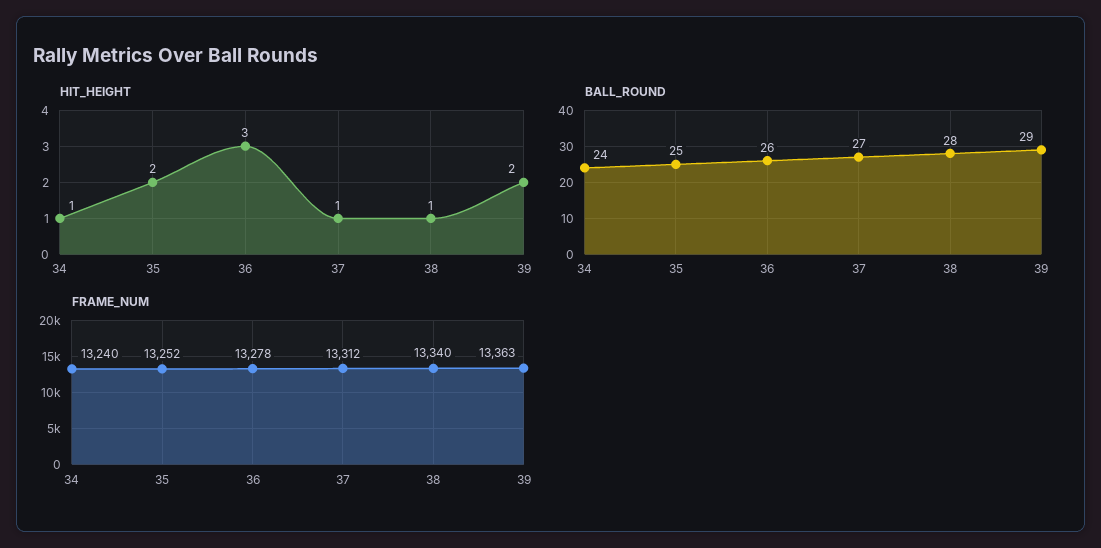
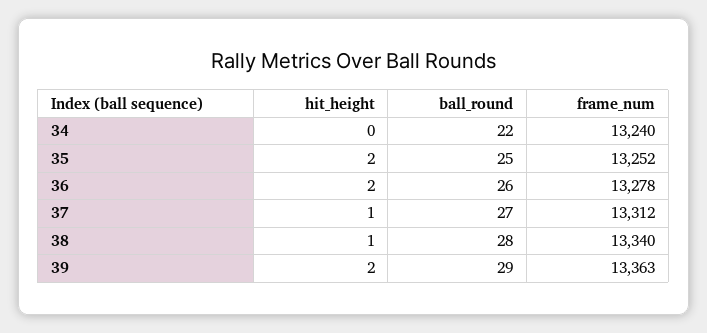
  {
    "HIT_HEIGHT": {
-     "34": 1,
+     "34": 0,
      "35": 2,
-     "36": 3,
+     "36": 2,
      "37": 1,
      "38": 1,
      "39": 2
    },
    "BALL_ROUND": {
-     "34": 24,
+     "34": 22,
      "35": 25,
      "36": 26,
      "37": 27,
      "38": 28,
      "39": 29
    },
    "FRAME_NUM": {
      "34": 13240,
      "35": 13252,
      "36": 13278,
      "37": 13312,
      "38": 13340,
      "39": 13363
    }
  }

